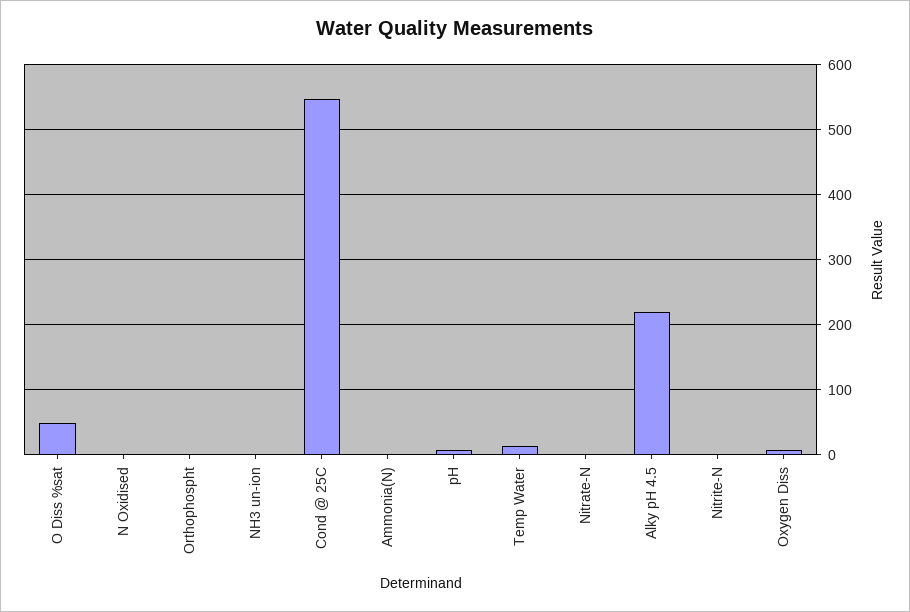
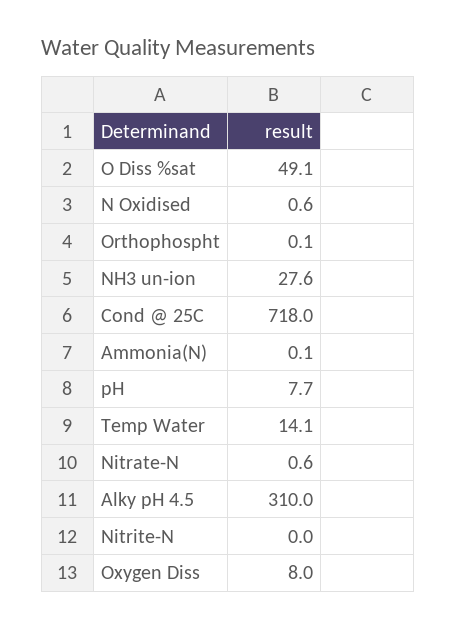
  {
    "O Diss %sat": 49.1,
    "N Oxidised": 0.6,
    "Orthophospht": 0.1,
-   "NH3 un-ion": 0,
+   "NH3 un-ion": 27.6,
-   "Cond @ 25C": 550,
+   "Cond @ 25C": 718,
    "Ammonia(N)": 0.1,
    "pH": 7.7,
    "Temp Water": 14.1,
    "Nitrate-N": 0.6,
-   "Alky pH 4.5": 220,
+   "Alky pH 4.5": 310,
    "Nitrite-N": 0,
    "Oxygen Diss": 8
  }

